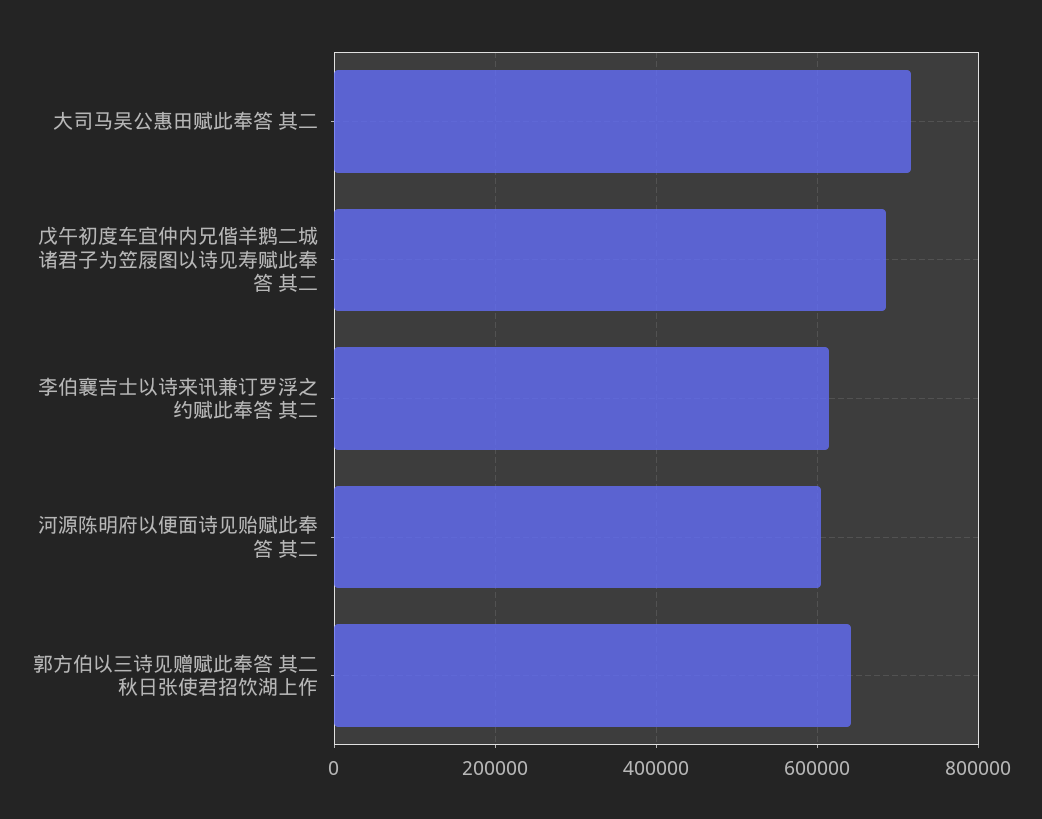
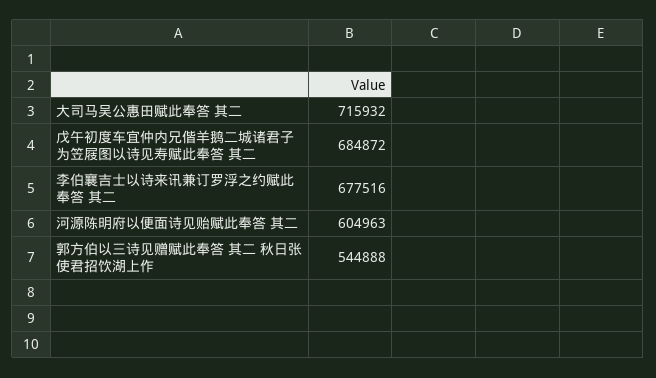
  {
    "大司马吴公惠田赋此奉答 其二": 715932,
    "戊午初度车宜仲内兄偕羊鹅二城诸君子为笠屐图以诗见寿赋此奉答 其二": 684872,
-   "李伯襄吉士以诗来讯兼订罗浮之约赋此奉答 其二": 620000,
+   "李伯襄吉士以诗来讯兼订罗浮之约赋此奉答 其二": 677516,
    "河源陈明府以便面诗见贻赋此奉答 其二": 604963,
-   "郭方伯以三诗见赠赋此奉答 其二 秋日张使君招饮湖上作": 640000
+   "郭方伯以三诗见赠赋此奉答 其二 秋日张使君招饮湖上作": 544888
  }

